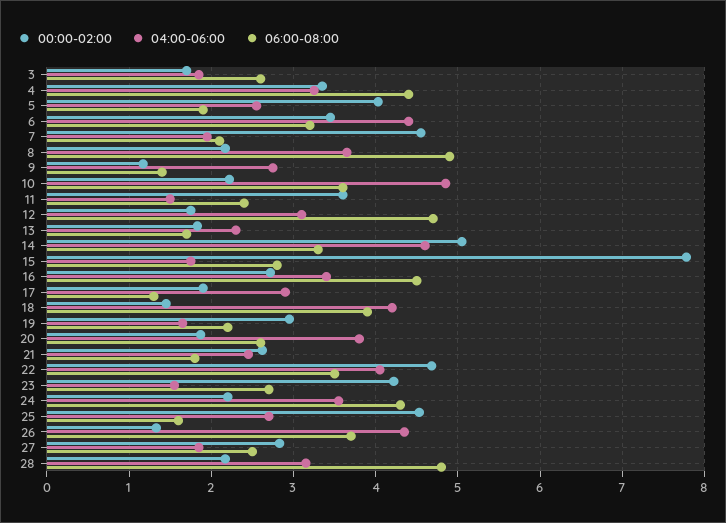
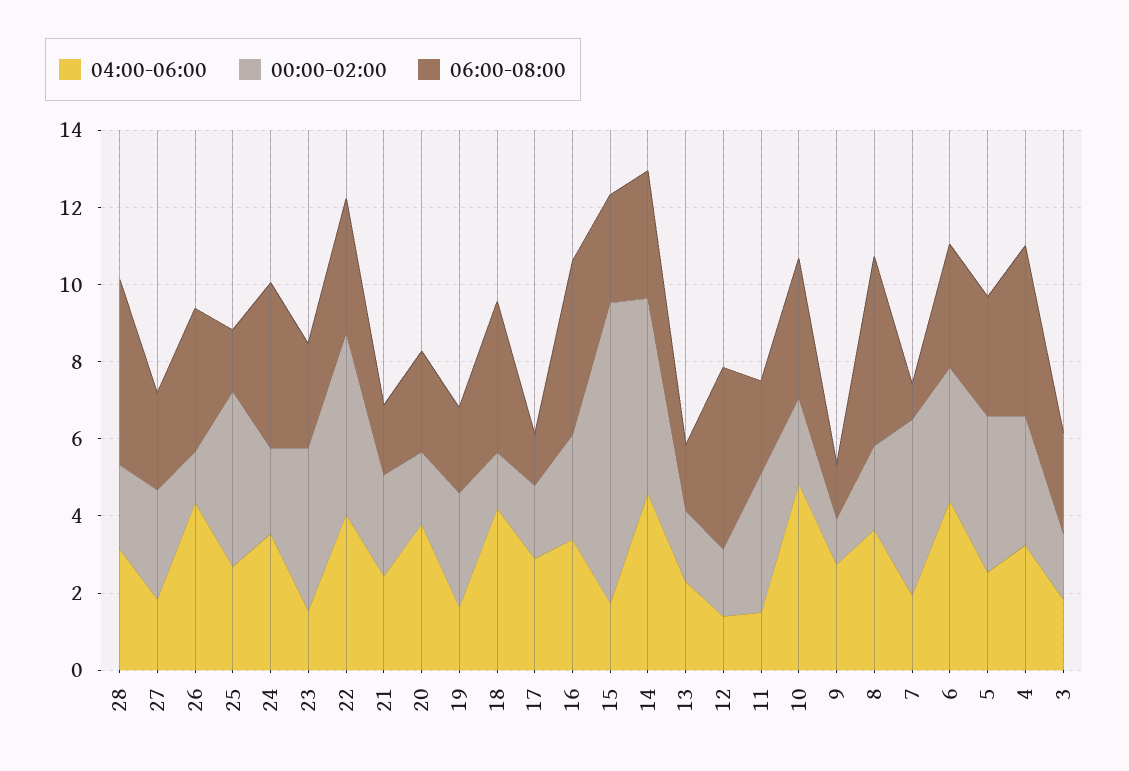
  {
    "00:00-02:00": {
      "3": 1.7,
      "4": 3.4,
      "5": 4,
      "6": 3.5,
      "7": 4.6,
      "8": 2.2,
      "9": 1.2,
      "10": 2.2,
      "11": 3.6,
      "12": 1.8,
      "13": 1.8,
      "14": 5.1,
      "15": 7.8,
      "16": 2.7,
      "17": 1.9,
      "18": 1.5,
      "19": 3,
      "20": 1.9,
      "21": 2.6,
      "22": 4.7,
      "23": 4.2,
      "24": 2.2,
      "25": 4.5,
      "26": 1.3,
      "27": 2.8,
      "28": 2.2
    },
    "04:00-06:00": {
      "3": 1.9,
      "4": 3.3,
      "5": 2.6,
      "6": 4.4,
      "7": 2,
      "8": 3.7,
      "9": 2.8,
      "10": 4.9,
      "11": 1.5,
-     "12": 3.1,
+     "12": 1.5,
      "13": 2.3,
      "14": 4.6,
      "15": 1.8,
      "16": 3.4,
      "17": 2.9,
      "18": 4.2,
      "19": 1.7,
      "20": 3.8,
      "21": 2.5,
      "22": 4.1,
      "23": 1.6,
      "24": 3.6,
      "25": 2.7,
      "26": 4.4,
      "27": 1.9,
      "28": 3.2
    },
    "06:00-08:00": {
      "3": 2.6,
      "4": 4.4,
-     "5": 1.9,
+     "5": 3,
      "6": 3.2,
-     "7": 2.1,
+     "7": 1,
      "8": 4.9,
      "9": 1.4,
      "10": 3.6,
      "11": 2.4,
      "12": 4.7,
      "13": 1.7,
      "14": 3.3,
      "15": 2.8,
      "16": 4.5,
      "17": 1.3,
      "18": 3.9,
      "19": 2.2,
      "20": 2.6,
      "21": 1.8,
      "22": 3.5,
      "23": 2.7,
      "24": 4.3,
      "25": 1.6,
      "26": 3.7,
      "27": 2.5,
      "28": 4.8
    }
  }

